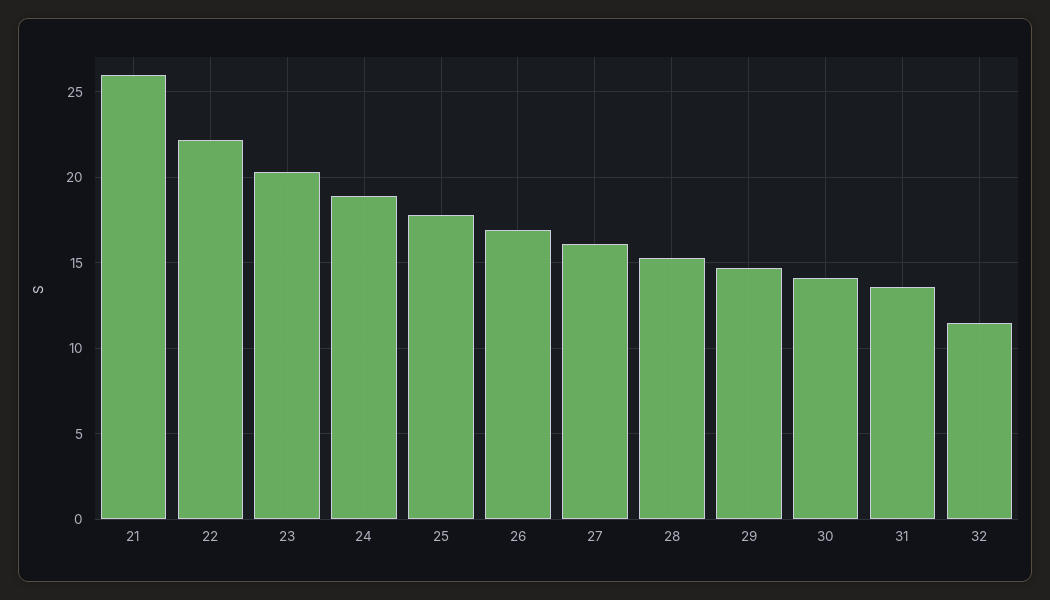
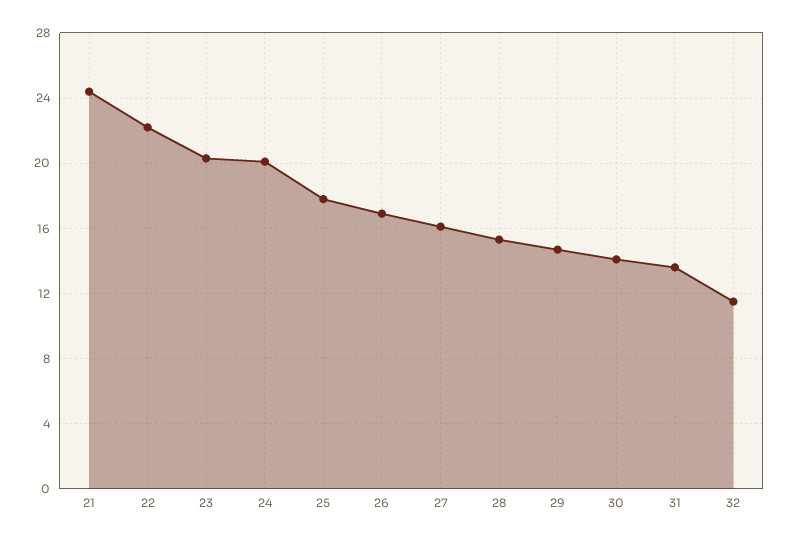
  {
-   "21": 26,
+   "21": 24.5,
    "22": 22,
    "23": 20.5,
-   "24": 19,
+   "24": 20,
    "25": 18,
    "26": 17,
    "27": 16,
    "28": 15.5,
    "29": 14.5,
    "30": 14,
    "31": 13.5,
    "32": 11.5
  }

